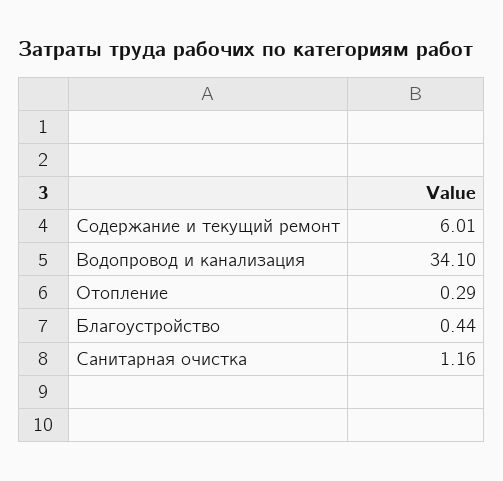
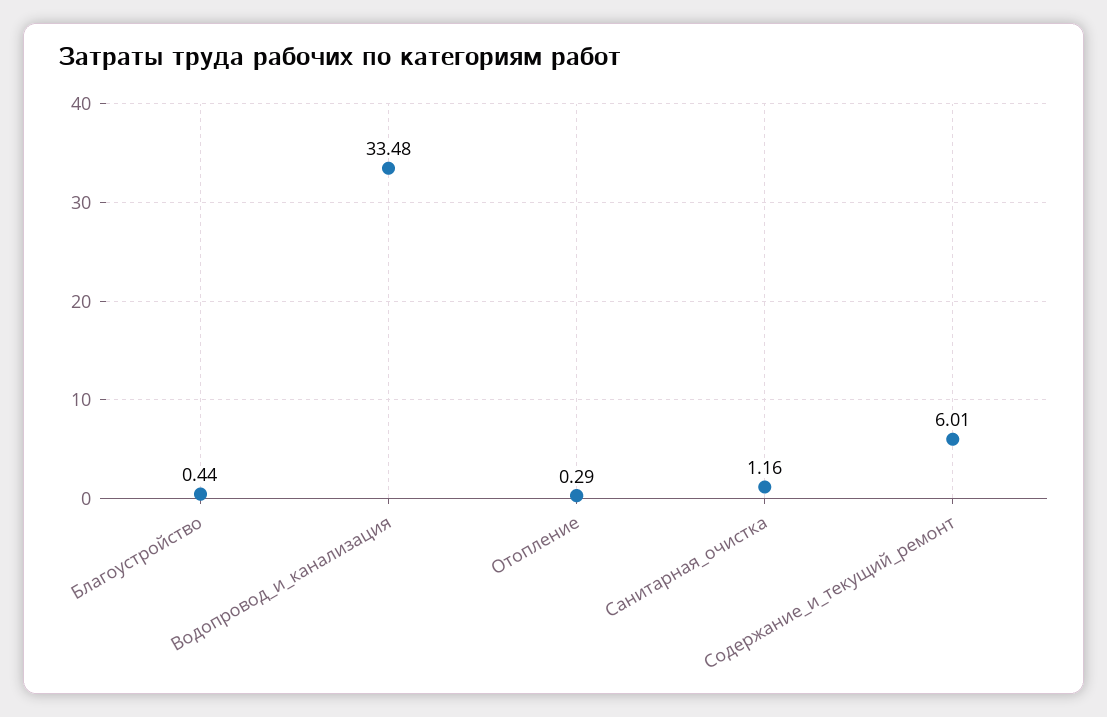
  {
    "Содержание и текущий ремонт": 6.01,
-   "Водопровод и канализация": 34.1,
+   "Водопровод и канализация": 33.48,
    "Отопление": 0.29,
    "Благоустройство": 0.44,
    "Санитарная очистка": 1.16
  }

